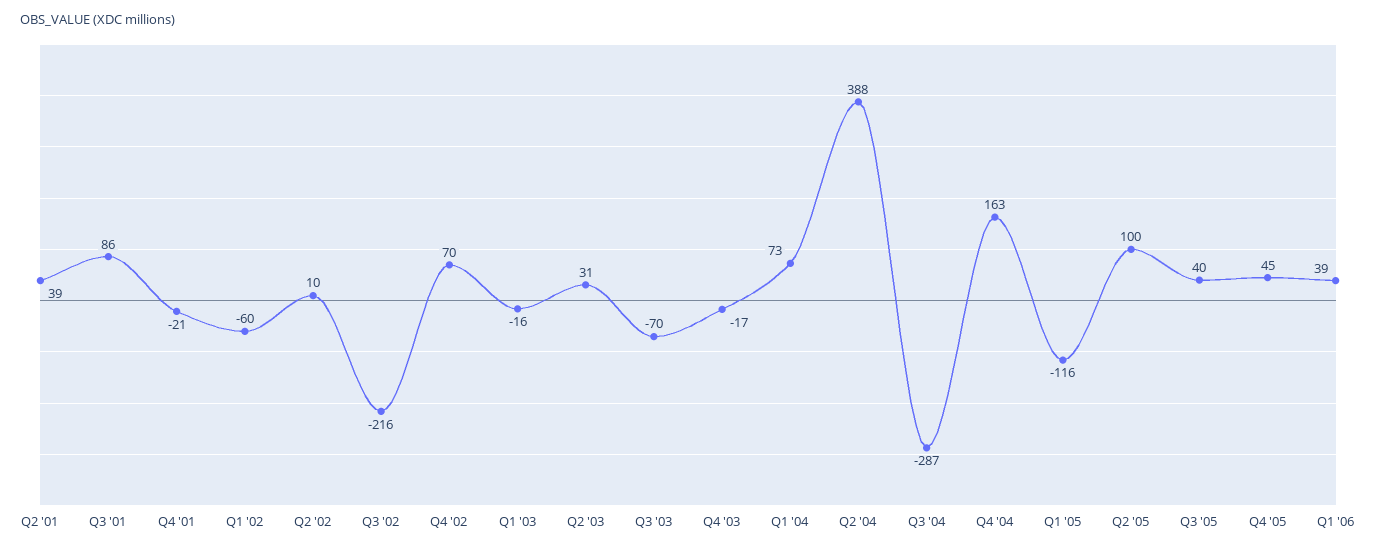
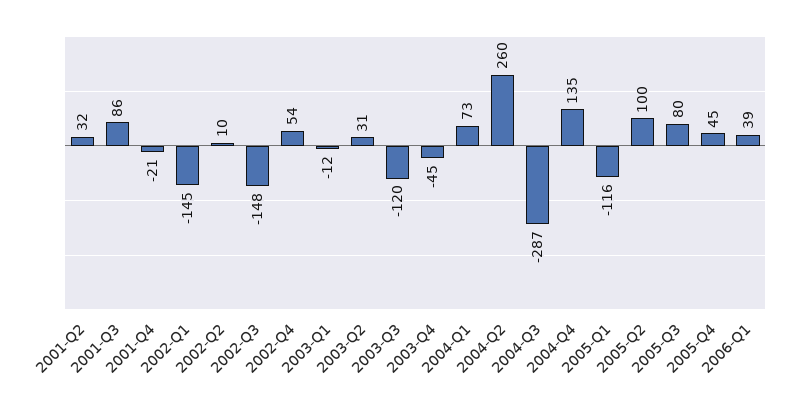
  {
-   "Q2 '01": 39,
+   "Q2 '01": 32,
    "Q3 '01": 86,
    "Q4 '01": -21,
-   "Q1 '02": -60,
+   "Q1 '02": -145,
    "Q2 '02": 10,
-   "Q3 '02": -216,
+   "Q3 '02": -148,
-   "Q4 '02": 70,
+   "Q4 '02": 54,
-   "Q1 '03": -16,
+   "Q1 '03": -12,
    "Q2 '03": 31,
-   "Q3 '03": -70,
+   "Q3 '03": -120,
-   "Q4 '03": -17,
+   "Q4 '03": -45,
    "Q1 '04": 73,
-   "Q2 '04": 388,
+   "Q2 '04": 260,
    "Q3 '04": -287,
-   "Q4 '04": 163,
+   "Q4 '04": 135,
    "Q1 '05": -116,
    "Q2 '05": 100,
-   "Q3 '05": 40,
+   "Q3 '05": 80,
    "Q4 '05": 45,
    "Q1 '06": 39
  }

